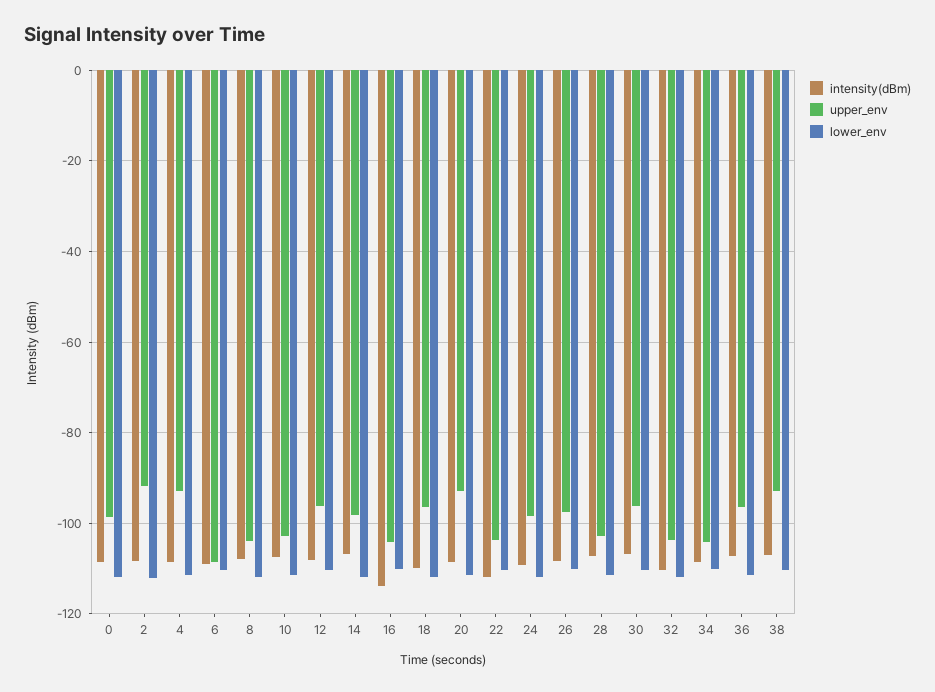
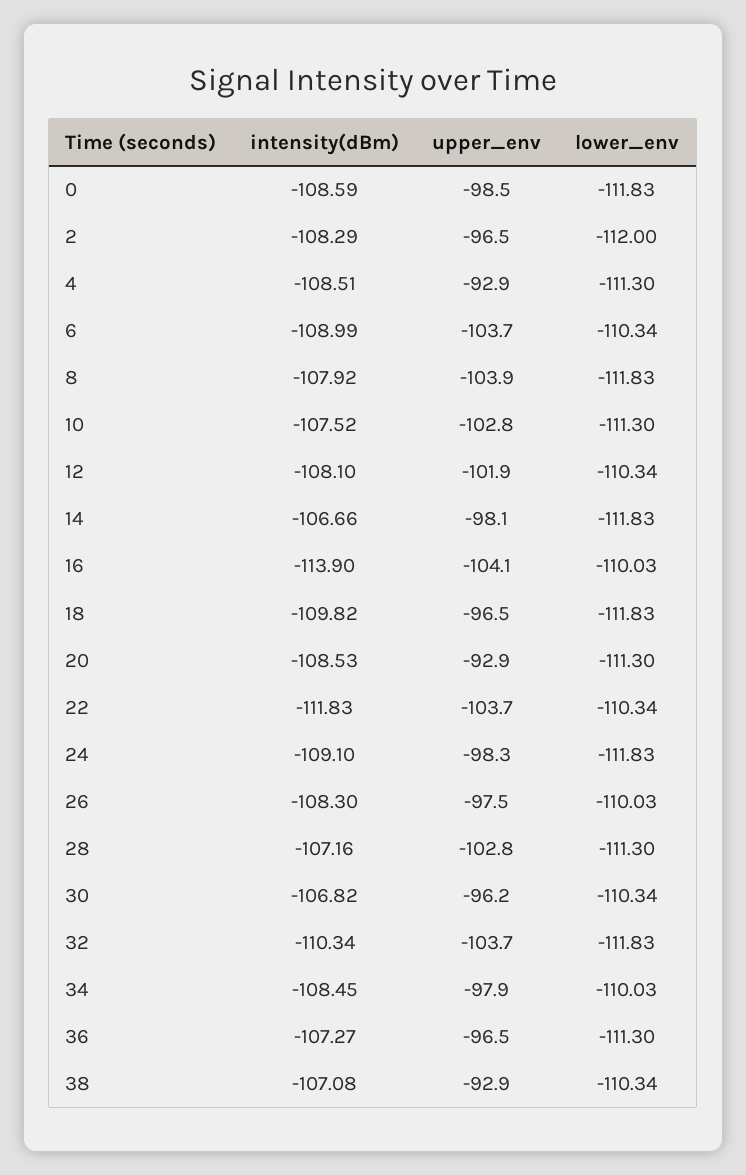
  {
    "intensity(dBm)": {
      "0": -108.59,
      "2": -108.29,
      "4": -108.51,
      "6": -108.99,
      "8": -107.92,
      "10": -107.52,
      "12": -108.1,
      "14": -106.66,
      "16": -113.9,
      "18": -109.82,
      "20": -108.53,
      "22": -111.83,
      "24": -109.1,
      "26": -108.3,
      "28": -107.16,
      "30": -106.82,
      "32": -110.34,
      "34": -108.45,
      "36": -107.27,
      "38": -107.08
    },
    "upper_env": {
      "0": -98.5,
-     "2": -92,
+     "2": -96.5,
      "4": -92.9,
-     "6": -108,
+     "6": -103.7,
      "8": -103.9,
      "10": -102.8,
-     "12": -96,
+     "12": -101.9,
      "14": -98.1,
      "16": -104.1,
      "18": -96.5,
      "20": -92.9,
      "22": -103.7,
      "24": -98.3,
      "26": -97.5,
      "28": -102.8,
      "30": -96.2,
      "32": -103.7,
-     "34": -104,
+     "34": -97.9,
      "36": -96.5,
      "38": -92.9
    },
    "lower_env": {
      "0": -111.83,
      "2": -112,
      "4": -111.3,
      "6": -110.34,
      "8": -111.83,
      "10": -111.3,
      "12": -110.34,
      "14": -111.83,
      "16": -110.03,
      "18": -111.83,
      "20": -111.3,
      "22": -110.34,
      "24": -111.83,
      "26": -110.03,
      "28": -111.3,
      "30": -110.34,
      "32": -111.83,
      "34": -110.03,
      "36": -111.3,
      "38": -110.34
    }
  }

